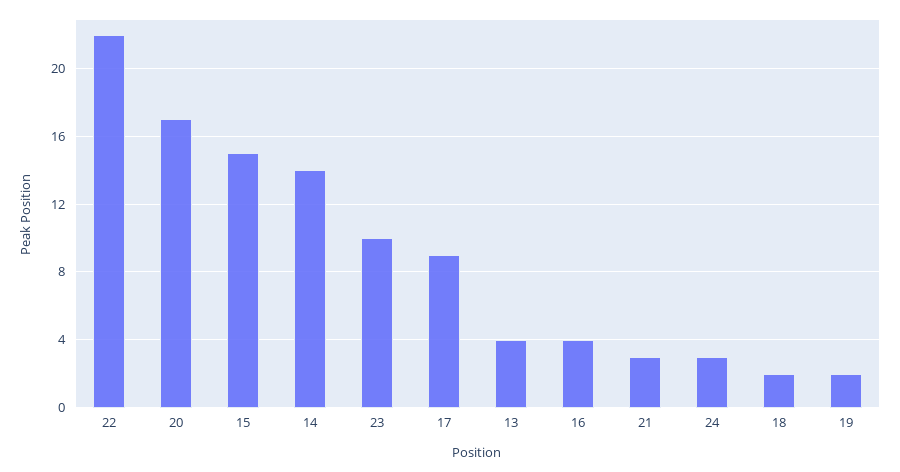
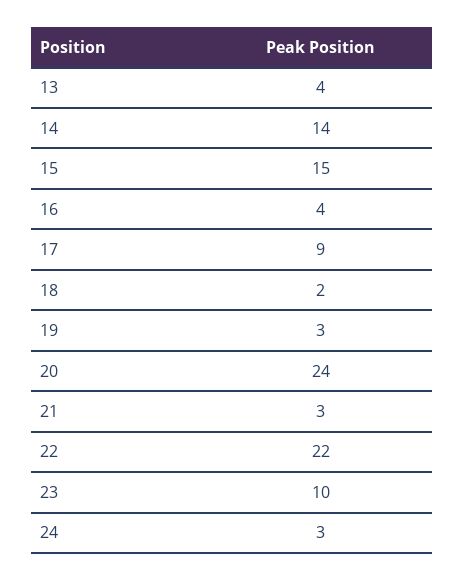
  {
    "22": 22,
-   "20": 17,
+   "20": 24,
    "15": 15,
    "14": 14,
    "23": 10,
    "17": 9,
    "13": 4,
    "16": 4,
    "21": 3,
    "24": 3,
    "18": 2,
-   "19": 2
+   "19": 3
  }

